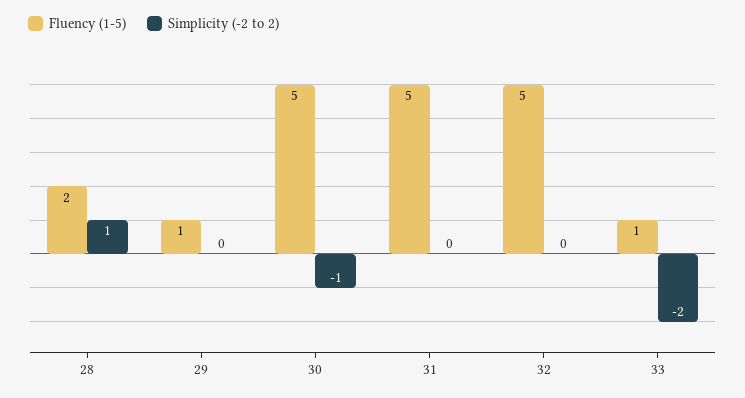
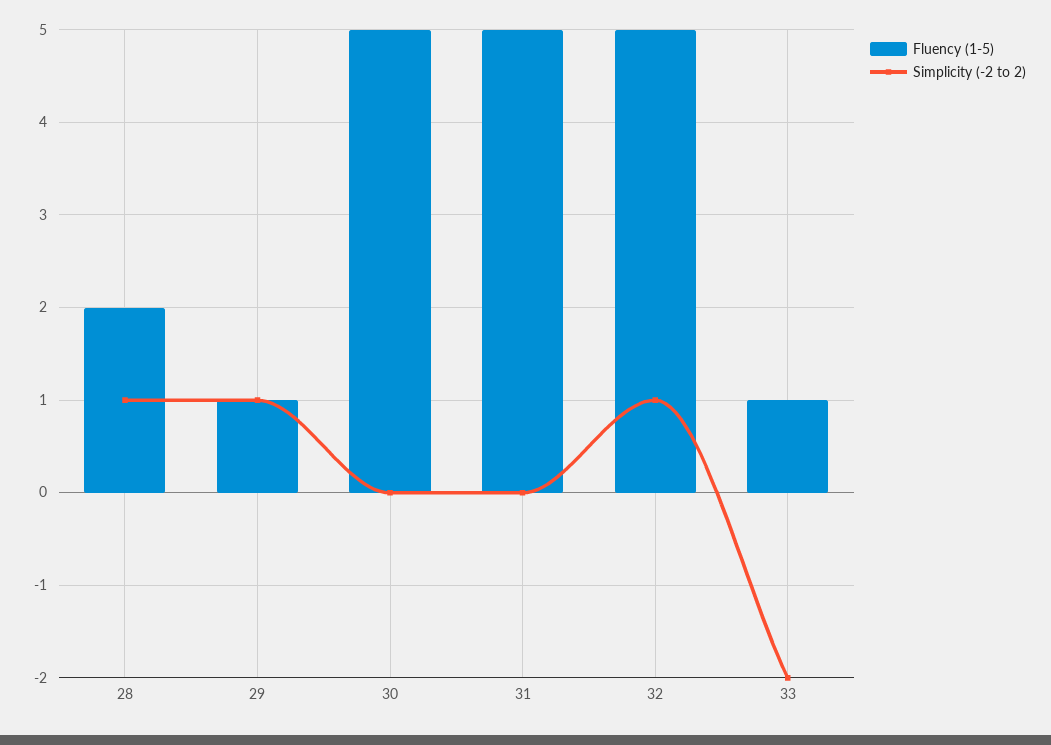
  {
    "Fluency (1-5)": {
      "28": 2,
      "29": 1,
      "30": 5,
      "31": 5,
      "32": 5,
      "33": 1
    },
    "Simplicity (-2 to 2)": {
      "28": 1,
-     "29": 0,
+     "29": 1,
-     "30": -1,
+     "30": 0,
      "31": 0,
-     "32": 0,
+     "32": 1,
      "33": -2
    }
  }

